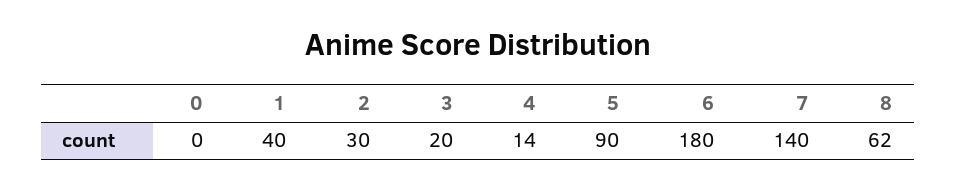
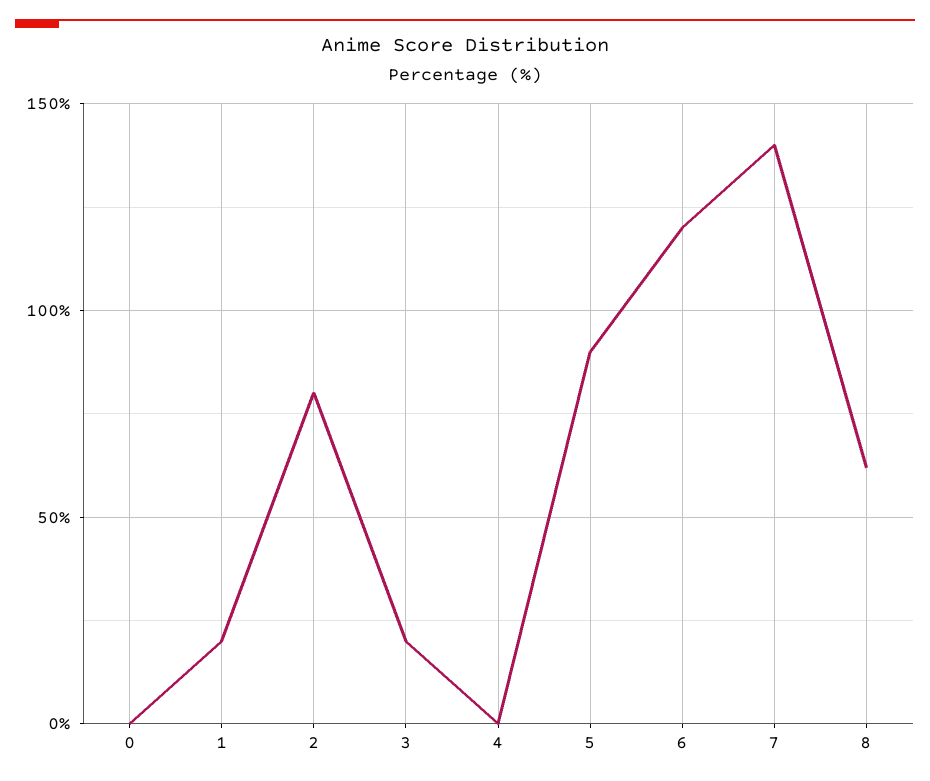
  {
    "0": 0,
-   "1": 40,
+   "1": 20,
-   "2": 30,
+   "2": 80,
    "3": 20,
-   "4": 14,
+   "4": 0,
    "5": 90,
-   "6": 180,
+   "6": 120,
    "7": 140,
    "8": 62
  }

